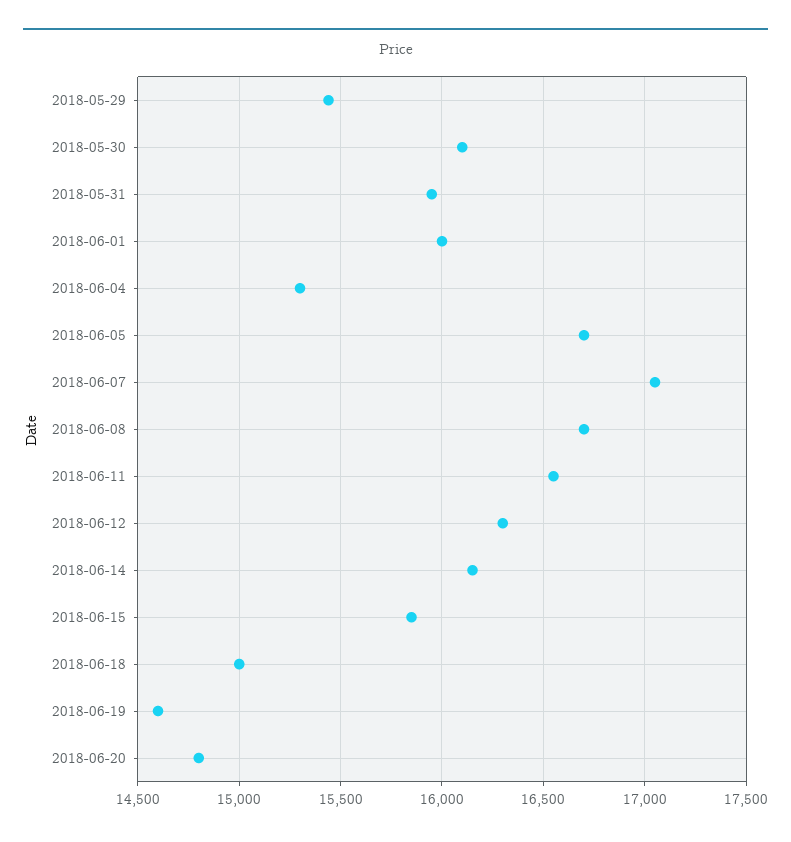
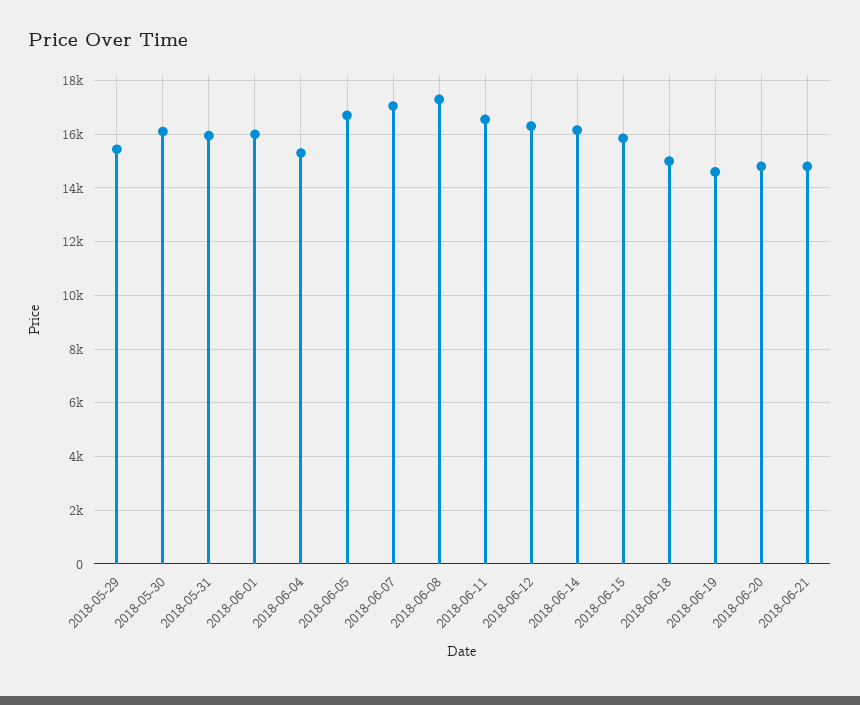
  {
    "2018-05-29": 15450,
    "2018-05-30": 16100,
    "2018-05-31": 15950,
    "2018-06-01": 16000,
    "2018-06-04": 15300,
    "2018-06-05": 16700,
    "2018-06-07": 17050,
-   "2018-06-08": 16700,
+   "2018-06-08": 17250,
    "2018-06-11": 16550,
    "2018-06-12": 16300,
    "2018-06-14": 16150,
    "2018-06-15": 15850,
    "2018-06-18": 15000,
    "2018-06-19": 14600,
-   "2018-06-20": 14800
+   "2018-06-20": 14800,
+   "2018-06-21": 14750
  }

